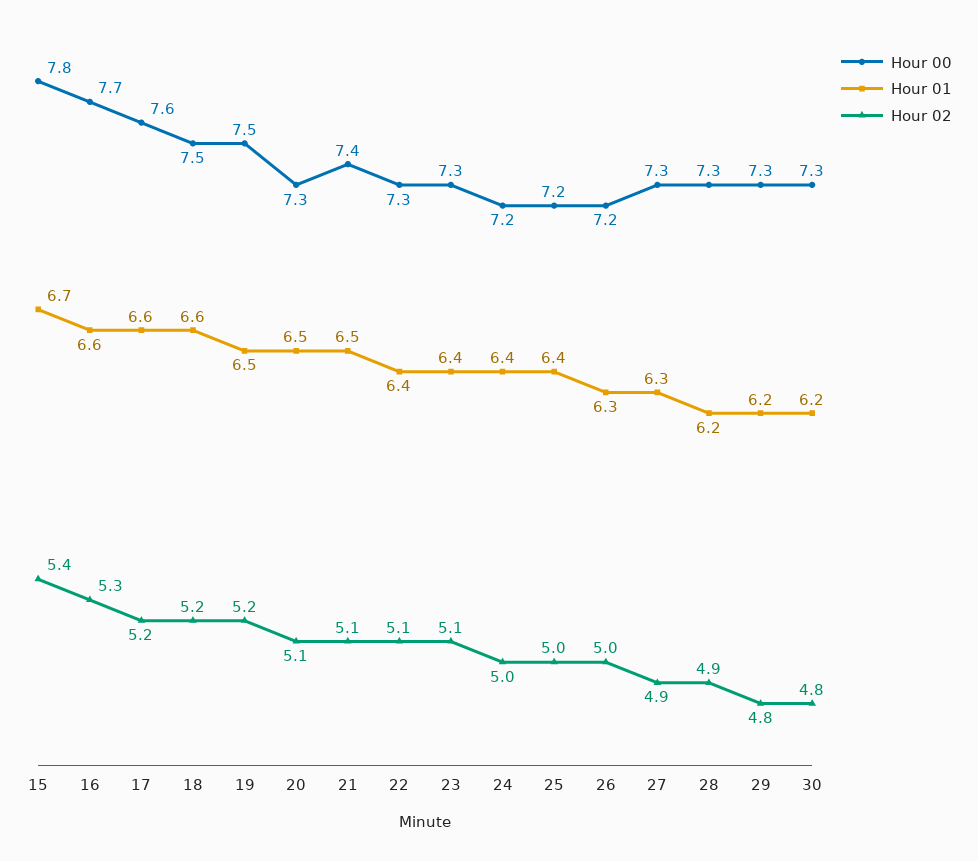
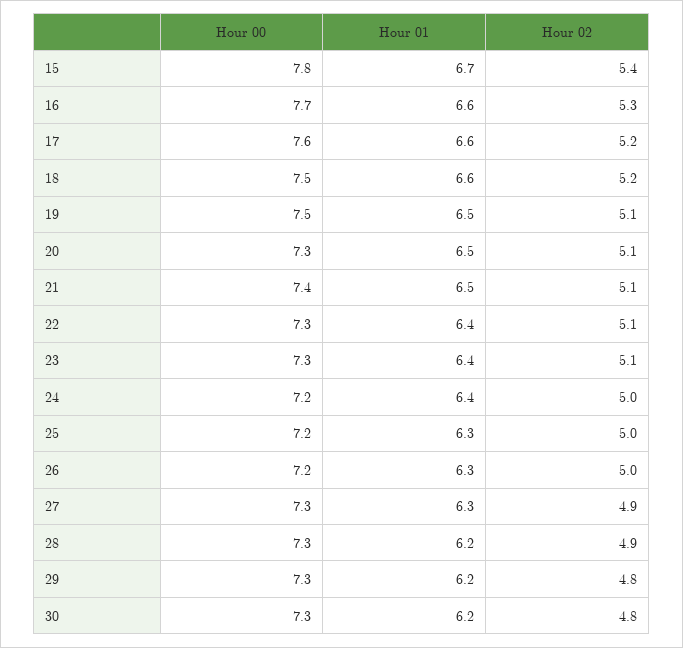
  {
    "Hour 00": {
      "15": 7.8,
      "16": 7.7,
      "17": 7.6,
      "18": 7.5,
      "19": 7.5,
      "20": 7.3,
      "21": 7.4,
      "22": 7.3,
      "23": 7.3,
      "24": 7.2,
      "25": 7.2,
      "26": 7.2,
      "27": 7.3,
      "28": 7.3,
      "29": 7.3,
      "30": 7.3
    },
    "Hour 01": {
      "15": 6.7,
      "16": 6.6,
      "17": 6.6,
      "18": 6.6,
      "19": 6.5,
      "20": 6.5,
      "21": 6.5,
      "22": 6.4,
      "23": 6.4,
      "24": 6.4,
-     "25": 6.4,
+     "25": 6.3,
      "26": 6.3,
      "27": 6.3,
      "28": 6.2,
      "29": 6.2,
      "30": 6.2
    },
    "Hour 02": {
      "15": 5.4,
      "16": 5.3,
      "17": 5.2,
      "18": 5.2,
-     "19": 5.2,
+     "19": 5.1,
      "20": 5.1,
      "21": 5.1,
      "22": 5.1,
      "23": 5.1,
      "24": 5,
      "25": 5,
      "26": 5,
      "27": 4.9,
      "28": 4.9,
      "29": 4.8,
      "30": 4.8
    }
  }

